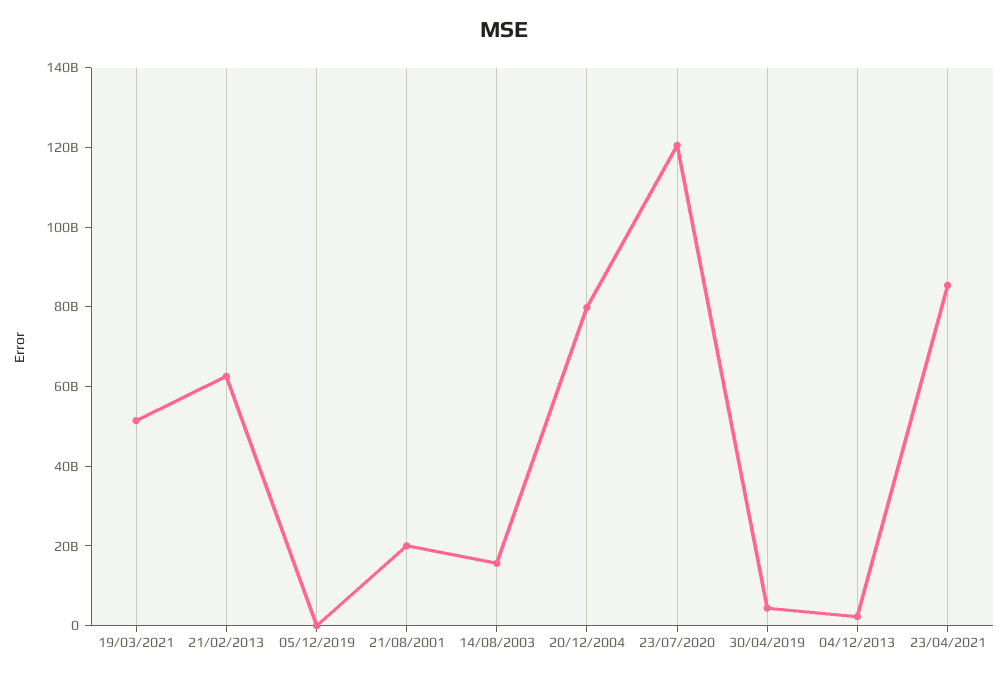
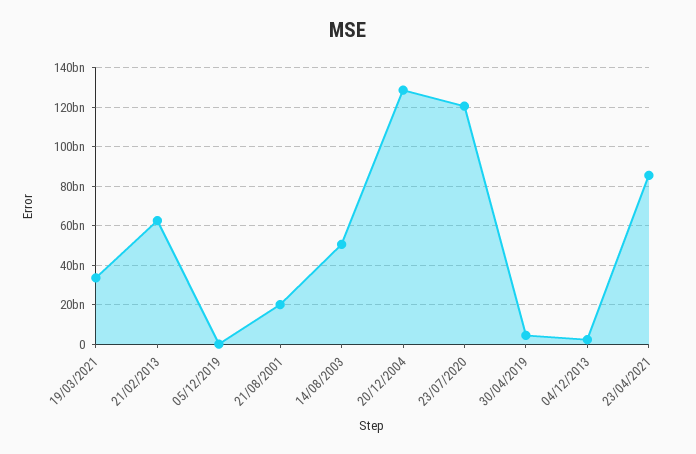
  {
-   "19/03/2021": 50000000000,
+   "19/03/2021": 35000000000,
    "21/02/2013": 65000000000,
    "05/12/2019": 0,
    "21/08/2001": 20000000000,
-   "14/08/2003": 15000000000,
+   "14/08/2003": 50000000000,
-   "20/12/2004": 80000000000,
+   "20/12/2004": 130000000000,
    "23/07/2020": 120000000000,
    "30/04/2019": 5000000000,
    "04/12/2013": 0,
    "23/04/2021": 85000000000
  }

